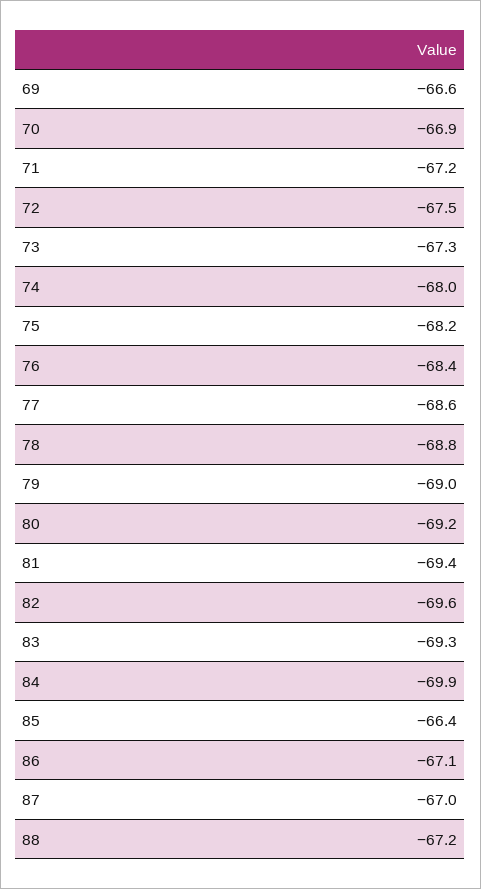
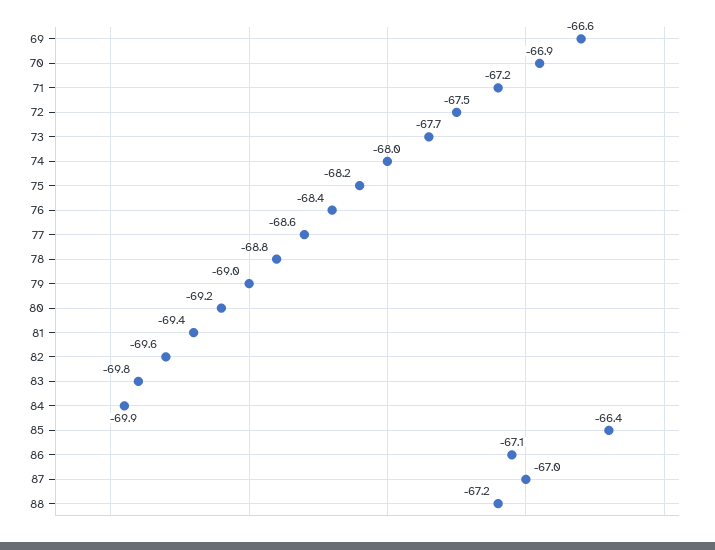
  {
    "69": -66.6,
    "70": -66.9,
    "71": -67.2,
    "72": -67.5,
-   "73": -67.3,
+   "73": -67.7,
    "74": -68,
    "75": -68.2,
    "76": -68.4,
    "77": -68.6,
    "78": -68.8,
    "79": -69,
    "80": -69.2,
    "81": -69.4,
    "82": -69.6,
-   "83": -69.3,
+   "83": -69.8,
    "84": -69.9,
    "85": -66.4,
    "86": -67.1,
    "87": -67,
    "88": -67.2
  }

